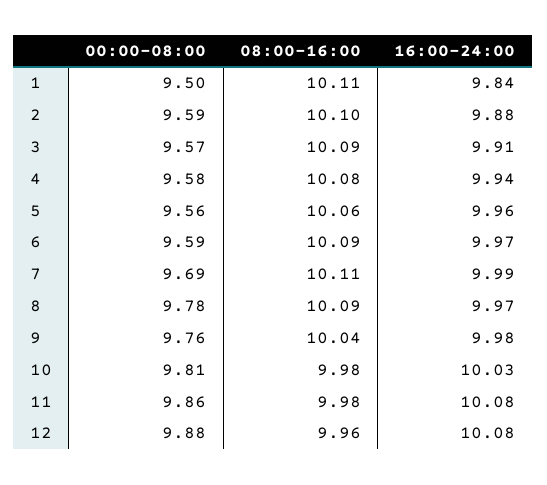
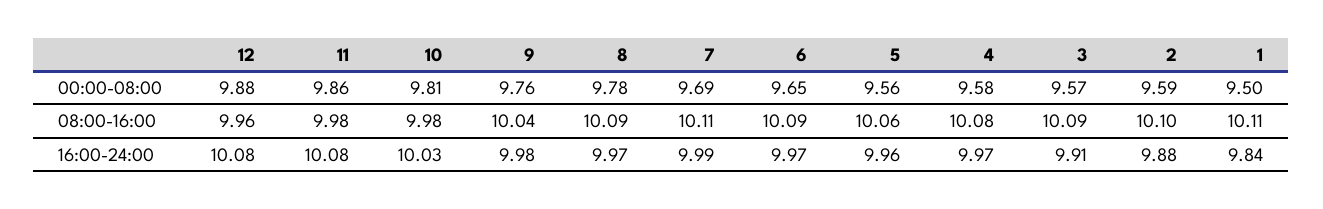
  {
    "00:00-08:00": {
      "1": 9.5,
      "2": 9.59,
      "3": 9.57,
      "4": 9.58,
      "5": 9.56,
-     "6": 9.59,
+     "6": 9.65,
      "7": 9.69,
      "8": 9.78,
      "9": 9.76,
      "10": 9.81,
      "11": 9.86,
      "12": 9.88
    },
    "08:00-16:00": {
      "1": 10.11,
      "2": 10.1,
      "3": 10.09,
      "4": 10.08,
      "5": 10.06,
      "6": 10.09,
      "7": 10.11,
      "8": 10.09,
      "9": 10.04,
      "10": 9.98,
      "11": 9.98,
      "12": 9.96
    },
    "16:00-24:00": {
      "1": 9.84,
      "2": 9.88,
      "3": 9.91,
-     "4": 9.94,
+     "4": 9.97,
      "5": 9.96,
      "6": 9.97,
      "7": 9.99,
      "8": 9.97,
      "9": 9.98,
      "10": 10.03,
      "11": 10.08,
      "12": 10.08
    }
  }

